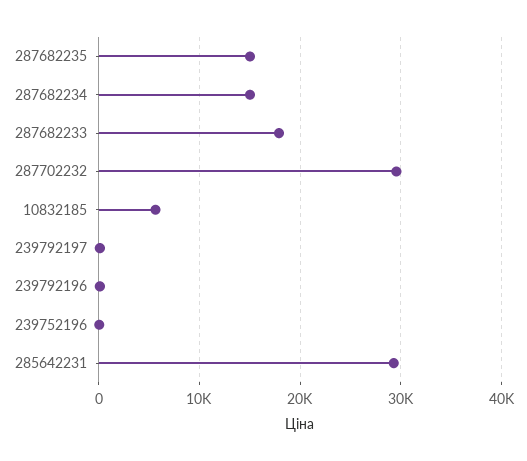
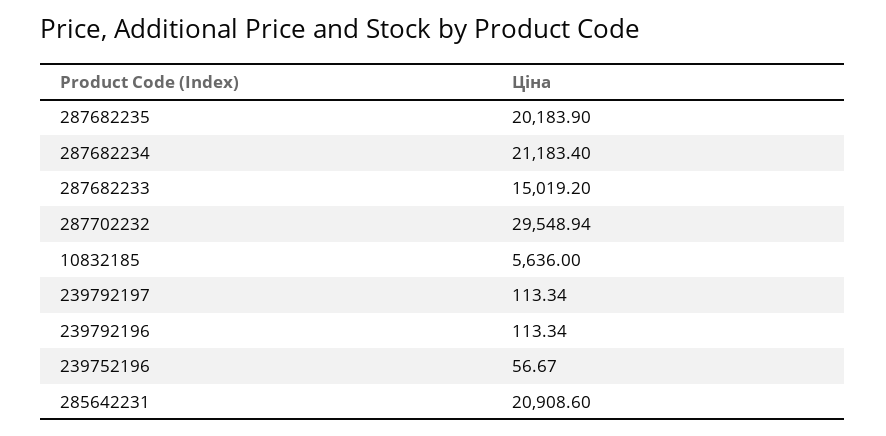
  {
-   "287682235": 15000,
+   "287682235": 20183.9,
-   "287682234": 15000,
+   "287682234": 21183.4,
-   "287682233": 18000,
+   "287682233": 15019.2,
    "287702232": 29548.94,
    "10832185": 5636,
    "239792197": 113.34,
    "239792196": 113.34,
    "239752196": 56.67,
-   "285642231": 29000
+   "285642231": 20908.6
  }

